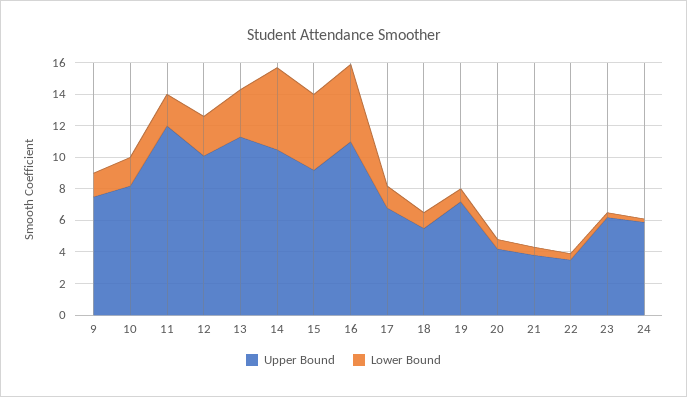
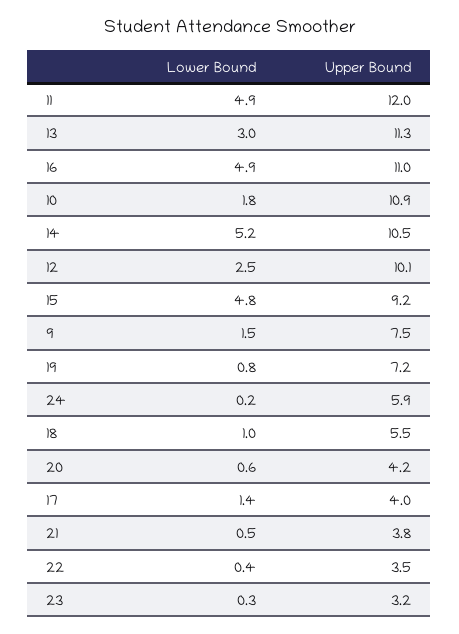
  {
    "Upper Bound": {
      "9": 7.5,
-     "10": 8,
+     "10": 10.9,
      "11": 12,
      "12": 10.1,
      "13": 11.3,
      "14": 10.5,
      "15": 9.2,
      "16": 11,
-     "17": 7,
+     "17": 4,
      "18": 5.5,
      "19": 7.2,
      "20": 4.2,
      "21": 3.8,
      "22": 3.5,
-     "23": 6,
+     "23": 3.2,
      "24": 5.9
    },
    "Lower Bound": {
      "9": 1.5,
      "10": 1.8,
-     "11": 2,
+     "11": 4.9,
      "12": 2.5,
      "13": 3,
      "14": 5.2,
      "15": 4.8,
      "16": 4.9,
      "17": 1.4,
      "18": 1,
      "19": 0.8,
      "20": 0.6,
      "21": 0.5,
      "22": 0.4,
      "23": 0.3,
      "24": 0.2
    }
  }

